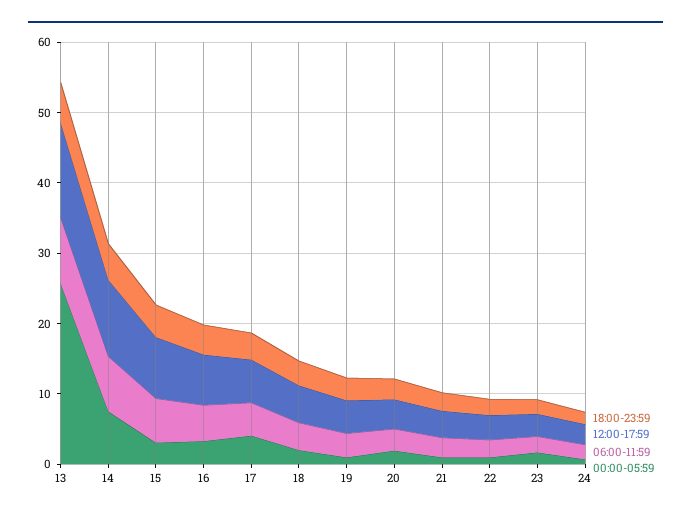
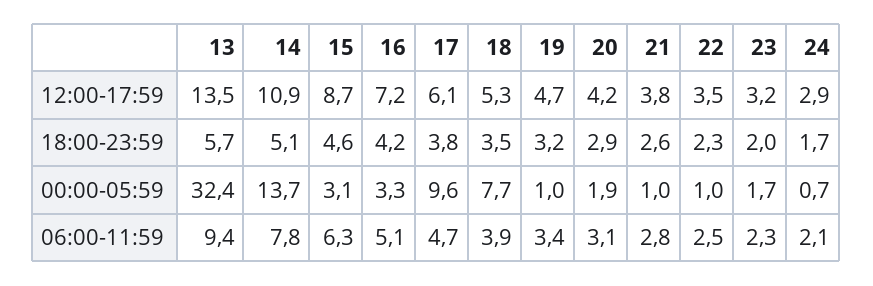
  {
    "18:00-23:59": {
      "13": 5.7,
      "14": 5.1,
      "15": 4.6,
      "16": 4.2,
      "17": 3.8,
      "18": 3.5,
      "19": 3.2,
      "20": 2.9,
      "21": 2.6,
      "22": 2.3,
      "23": 2,
      "24": 1.7
    },
    "12:00-17:59": {
      "13": 13.5,
      "14": 10.9,
      "15": 8.7,
      "16": 7.2,
      "17": 6.1,
      "18": 5.3,
      "19": 4.7,
      "20": 4.2,
      "21": 3.8,
      "22": 3.5,
      "23": 3.2,
      "24": 2.9
    },
    "06:00-11:59": {
      "13": 9.4,
      "14": 7.8,
      "15": 6.3,
      "16": 5.1,
      "17": 4.7,
      "18": 3.9,
      "19": 3.4,
      "20": 3.1,
      "21": 2.8,
      "22": 2.5,
      "23": 2.3,
      "24": 2.1
    },
    "00:00-05:59": {
-     "13": 26,
+     "13": 32.4,
-     "14": 8,
+     "14": 13.7,
      "15": 3.1,
      "16": 3.3,
-     "17": 4,
+     "17": 9.6,
-     "18": 2,
+     "18": 7.7,
      "19": 1,
      "20": 1.9,
      "21": 1,
      "22": 1,
      "23": 1.7,
      "24": 0.7
    }
  }

